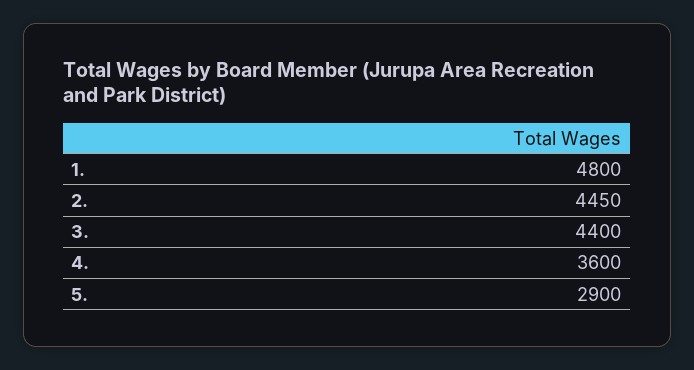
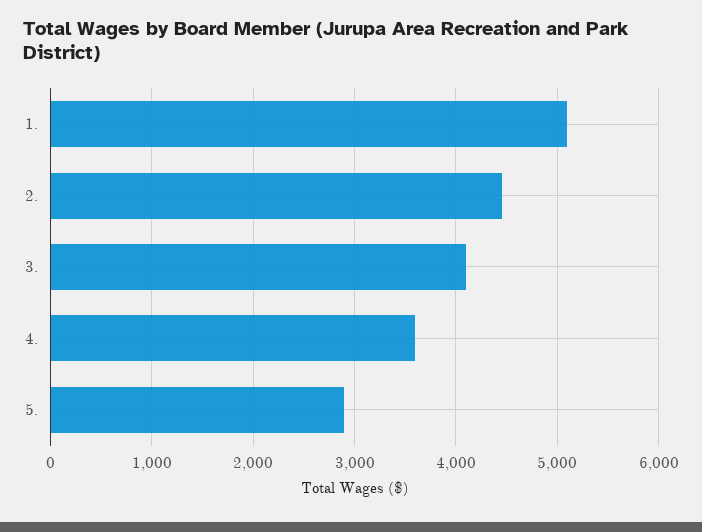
  {
-   "1.": 4800,
+   "1.": 5100,
    "2.": 4450,
-   "3.": 4400,
+   "3.": 4100,
    "4.": 3600,
    "5.": 2900
  }

